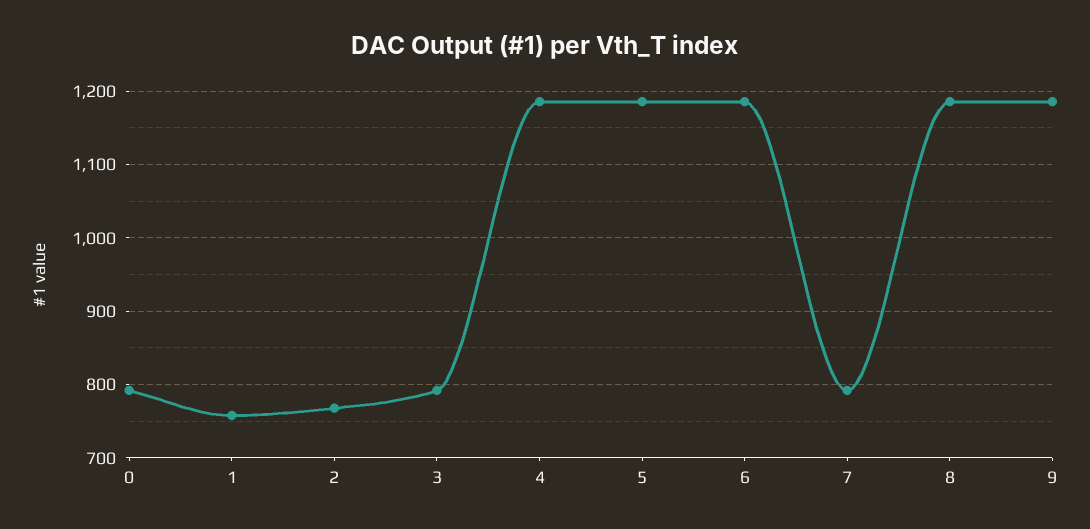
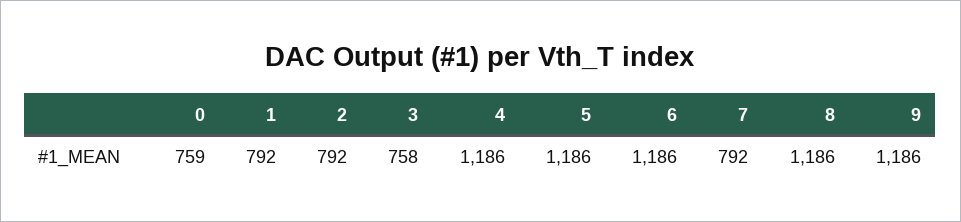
  {
-   "0": 790,
+   "0": 759,
-   "1": 760,
+   "1": 792,
-   "2": 770,
+   "2": 792,
-   "3": 790,
+   "3": 758,
    "4": 1186,
    "5": 1186,
    "6": 1186,
    "7": 792,
    "8": 1186,
    "9": 1186
  }

